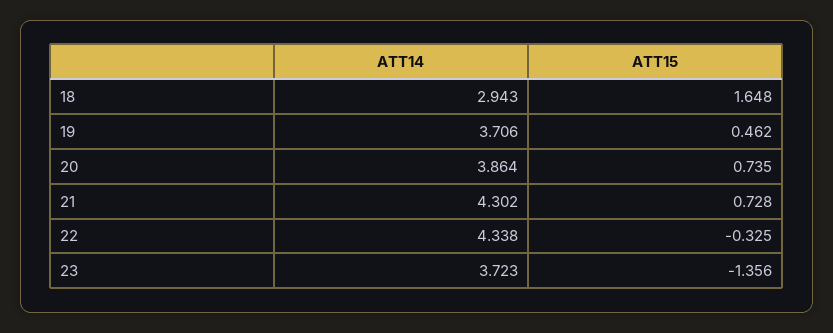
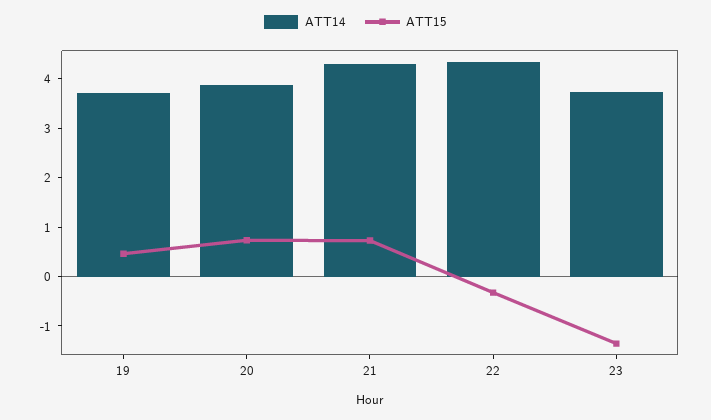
  {
    "ATT14": {
-     "18": 2.943,
      "19": 3.706,
      "20": 3.864,
      "21": 4.302,
      "22": 4.338,
      "23": 3.723
    },
    "ATT15": {
-     "18": 1.648,
      "19": 0.462,
      "20": 0.735,
      "21": 0.728,
      "22": -0.325,
      "23": -1.356
    }
  }

